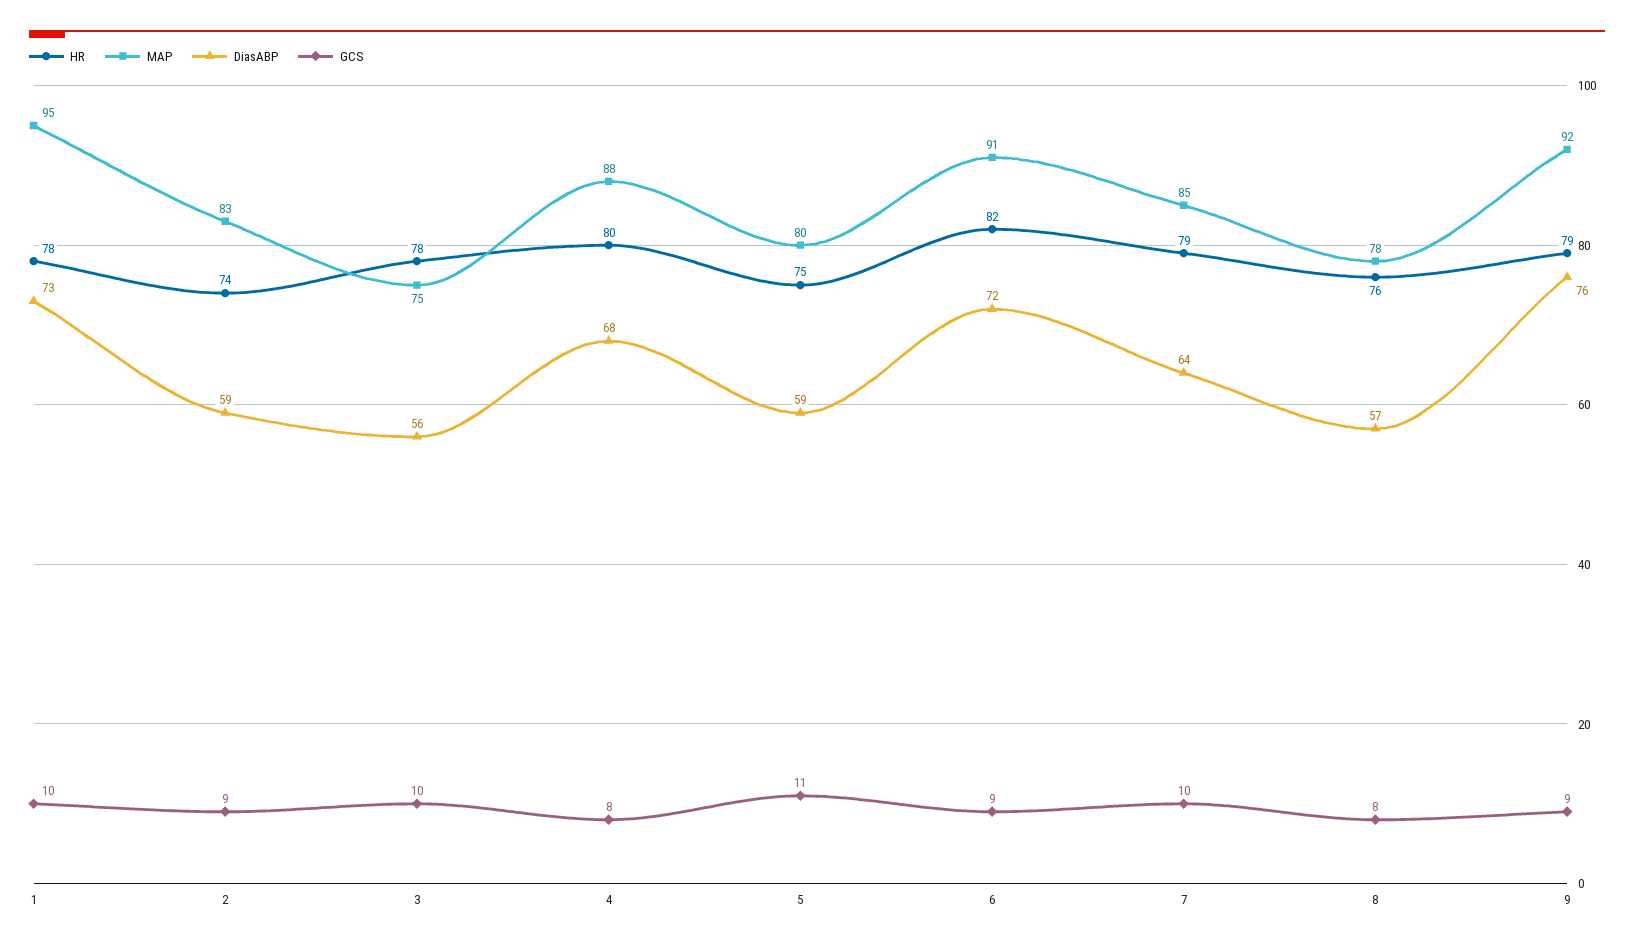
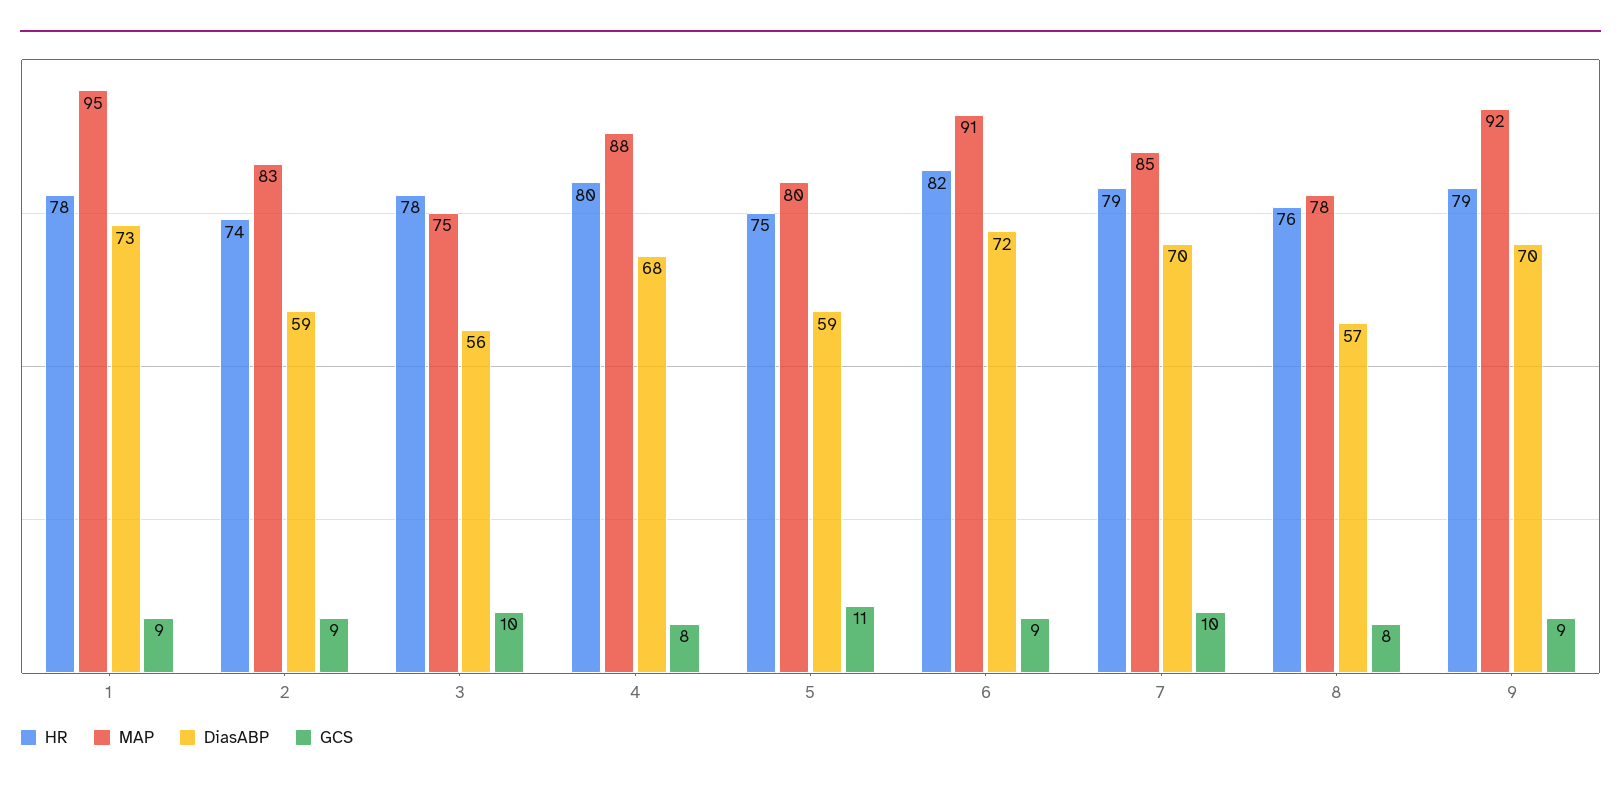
  {
    "HR": {
      "1": 78,
      "2": 74,
      "3": 78,
      "4": 80,
      "5": 75,
      "6": 82,
      "7": 79,
      "8": 76,
      "9": 79
    },
    "MAP": {
      "1": 95,
      "2": 83,
      "3": 75,
      "4": 88,
      "5": 80,
      "6": 91,
      "7": 85,
      "8": 78,
      "9": 92
    },
    "DiasABP": {
      "1": 73,
      "2": 59,
      "3": 56,
      "4": 68,
      "5": 59,
      "6": 72,
-     "7": 64,
+     "7": 70,
      "8": 57,
-     "9": 76
+     "9": 70
    },
    "GCS": {
-     "1": 10,
+     "1": 9,
      "2": 9,
      "3": 10,
      "4": 8,
      "5": 11,
      "6": 9,
      "7": 10,
      "8": 8,
      "9": 9
    }
  }

